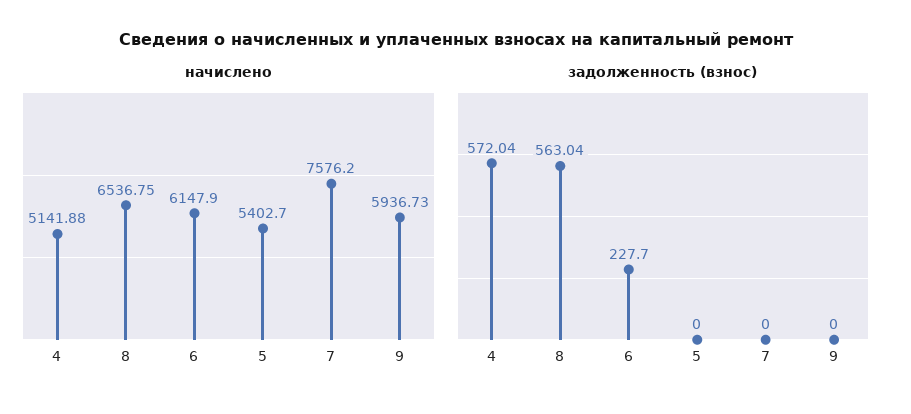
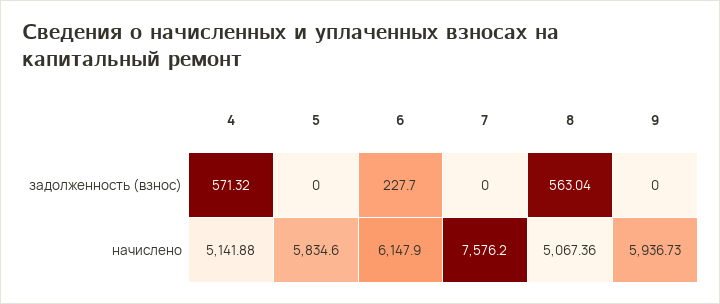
  {
    "начислено": {
      "4": 5141.88,
-     "8": 6536.75,
+     "8": 5067.36,
      "6": 6147.9,
-     "5": 5402.7,
+     "5": 5834.6,
      "7": 7576.2,
      "9": 5936.73
    },
    "задолженность (взнос)": {
-     "4": 572.04,
+     "4": 571.32,
      "8": 563.04,
      "6": 227.7,
      "5": 0,
      "7": 0,
      "9": 0
    }
  }

